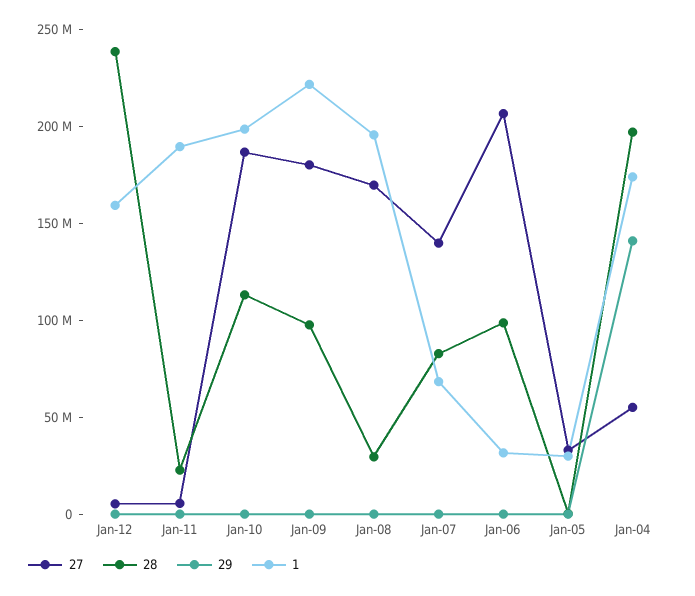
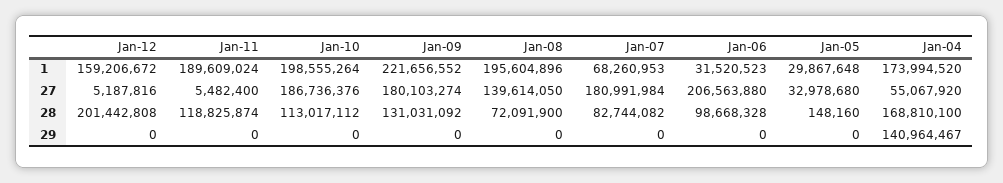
  {
    "27": {
      "Jan-12": 5187816,
      "Jan-11": 5482400,
      "Jan-10": 186736376,
      "Jan-09": 180103274,
-     "Jan-08": 170000000,
+     "Jan-08": 139614050,
-     "Jan-07": 140000000,
+     "Jan-07": 180991984,
      "Jan-06": 206563880,
      "Jan-05": 32978680,
      "Jan-04": 55067920
    },
    "28": {
-     "Jan-12": 240000000,
+     "Jan-12": 201442808,
-     "Jan-11": 20000000,
+     "Jan-11": 118825874,
      "Jan-10": 113017112,
-     "Jan-09": 100000000,
+     "Jan-09": 131031092,
-     "Jan-08": 30000000,
+     "Jan-08": 72091900,
      "Jan-07": 82744082,
      "Jan-06": 98668328,
      "Jan-05": 148160,
-     "Jan-04": 200000000
+     "Jan-04": 168810100
    },
    "29": {
      "Jan-12": 0,
      "Jan-11": 0,
      "Jan-10": 0,
      "Jan-09": 0,
      "Jan-08": 0,
      "Jan-07": 0,
      "Jan-06": 0,
      "Jan-05": 0,
      "Jan-04": 140964467
    },
    "1": {
      "Jan-12": 159206672,
      "Jan-11": 189609024,
      "Jan-10": 198555264,
      "Jan-09": 221656552,
      "Jan-08": 195604896,
      "Jan-07": 68260953,
      "Jan-06": 31520523,
      "Jan-05": 29867648,
      "Jan-04": 173994520
    }
  }

